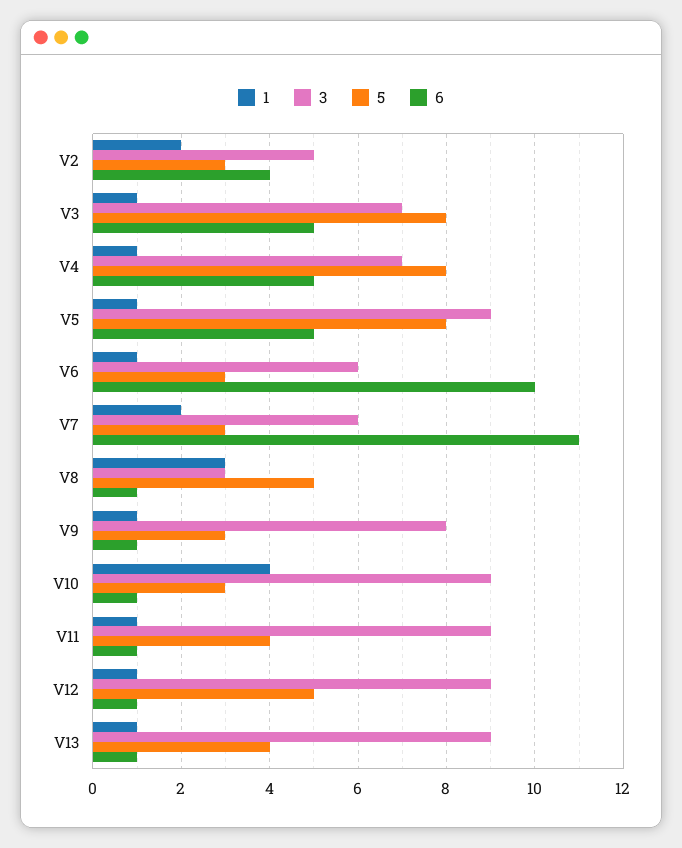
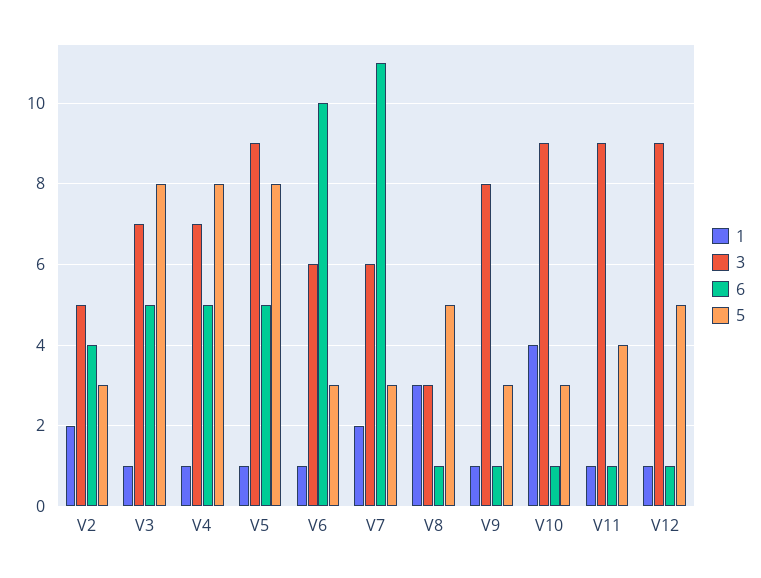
  {
    "1": {
      "V2": 2,
      "V3": 1,
      "V4": 1,
      "V5": 1,
      "V6": 1,
      "V7": 2,
      "V8": 3,
      "V9": 1,
      "V10": 4,
      "V11": 1,
-     "V12": 1,
+     "V12": 1
-     "V13": 1
    },
    "3": {
      "V2": 5,
      "V3": 7,
      "V4": 7,
      "V5": 9,
      "V6": 6,
      "V7": 6,
      "V8": 3,
      "V9": 8,
      "V10": 9,
      "V11": 9,
-     "V12": 9,
+     "V12": 9
-     "V13": 9
    },
    "5": {
      "V2": 3,
      "V3": 8,
      "V4": 8,
      "V5": 8,
      "V6": 3,
      "V7": 3,
      "V8": 5,
      "V9": 3,
      "V10": 3,
      "V11": 4,
-     "V12": 5,
+     "V12": 5
-     "V13": 4
    },
    "6": {
      "V2": 4,
      "V3": 5,
      "V4": 5,
      "V5": 5,
      "V6": 10,
      "V7": 11,
      "V8": 1,
      "V9": 1,
      "V10": 1,
      "V11": 1,
-     "V12": 1,
+     "V12": 1
-     "V13": 1
    }
  }

